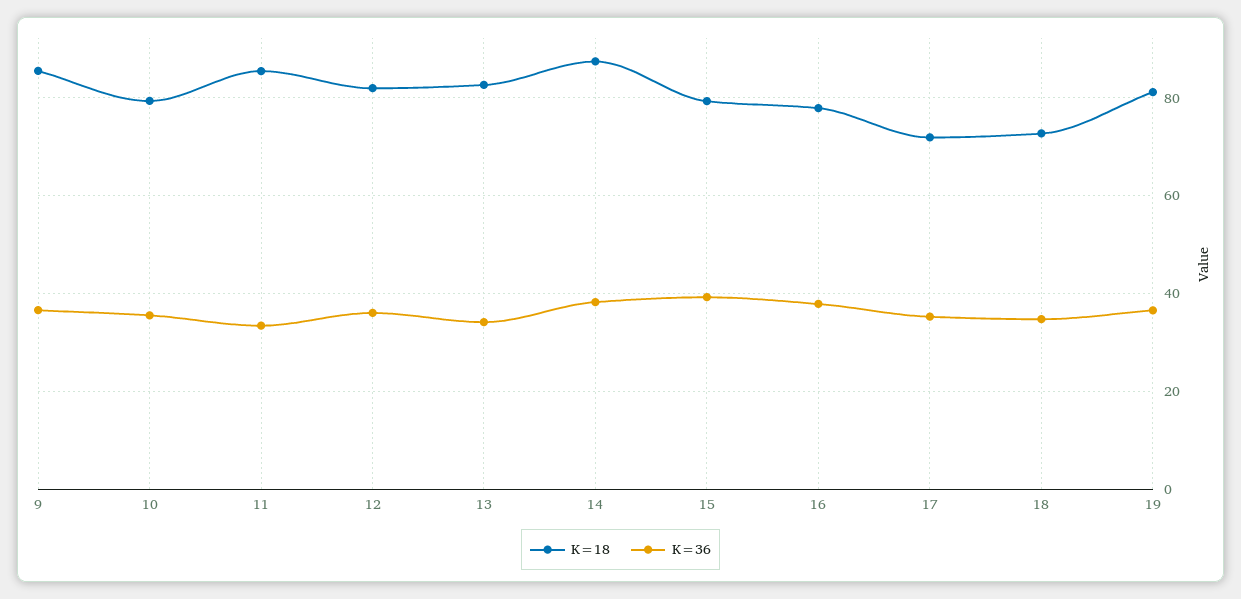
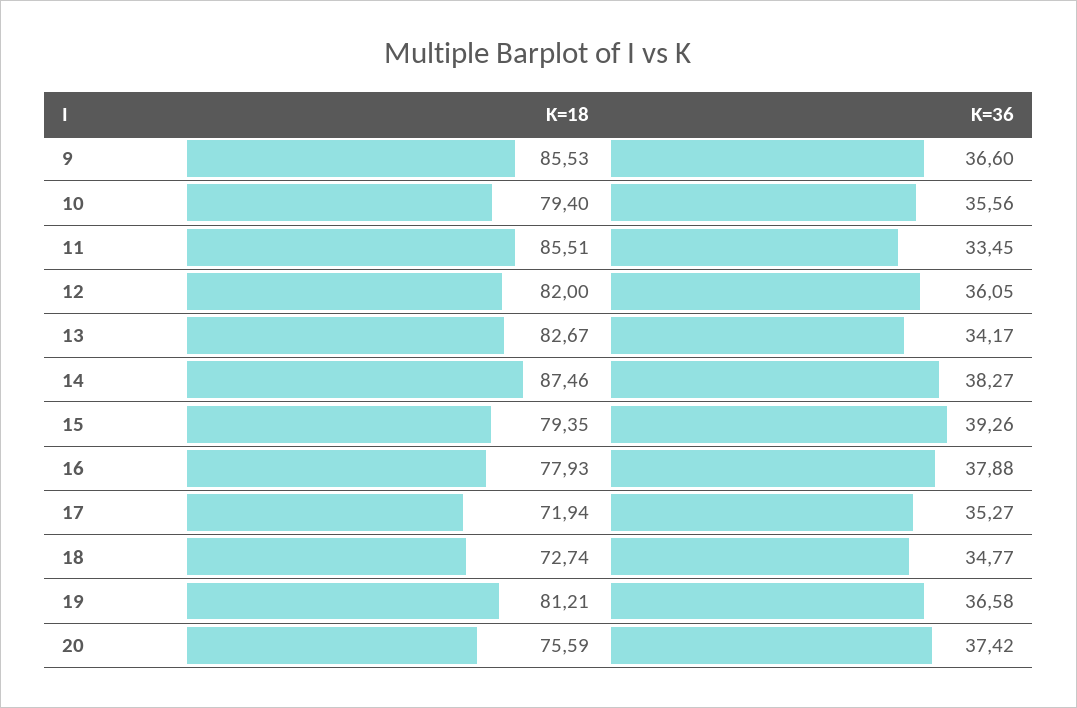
  {
    "K=18": {
      "9": 85.53,
      "10": 79.4,
      "11": 85.51,
      "12": 82,
      "13": 82.67,
      "14": 87.46,
      "15": 79.35,
      "16": 77.93,
      "17": 71.94,
      "18": 72.74,
-     "19": 81.21
+     "19": 81.21,
+     "20": 75.59
    },
    "K=36": {
      "9": 36.6,
      "10": 35.56,
      "11": 33.45,
      "12": 36.05,
      "13": 34.17,
      "14": 38.27,
      "15": 39.26,
      "16": 37.88,
      "17": 35.27,
      "18": 34.77,
-     "19": 36.58
+     "19": 36.58,
+     "20": 37.42
    }
  }

